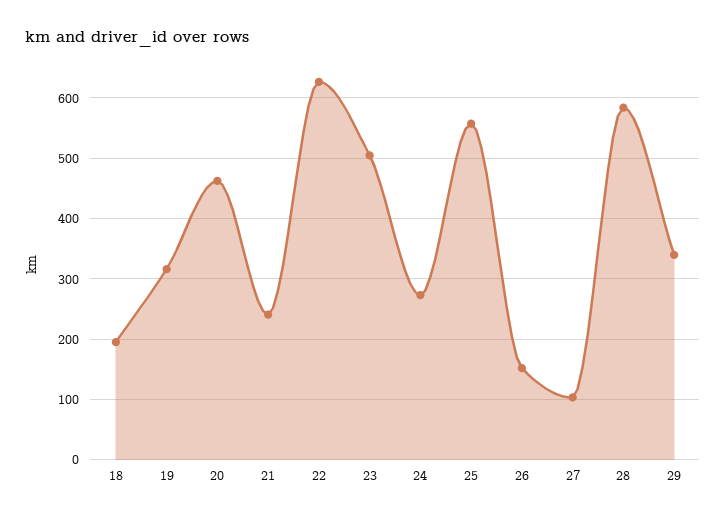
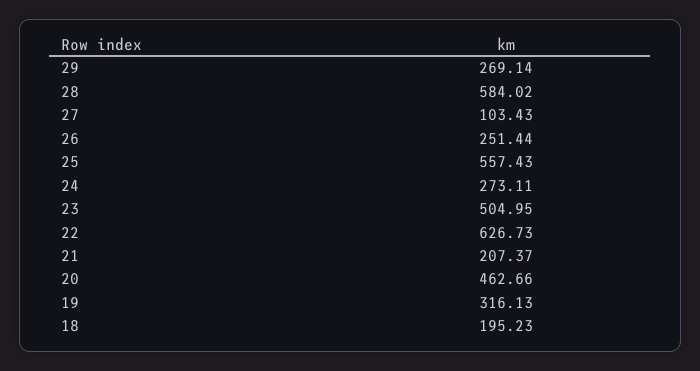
  {
    "18": 195.23,
    "19": 316.13,
    "20": 462.66,
-   "21": 240,
+   "21": 207.37,
    "22": 626.73,
    "23": 504.95,
    "24": 273.11,
    "25": 557.43,
-   "26": 150,
+   "26": 251.44,
    "27": 103.43,
    "28": 584.02,
-   "29": 340
+   "29": 269.14
  }

